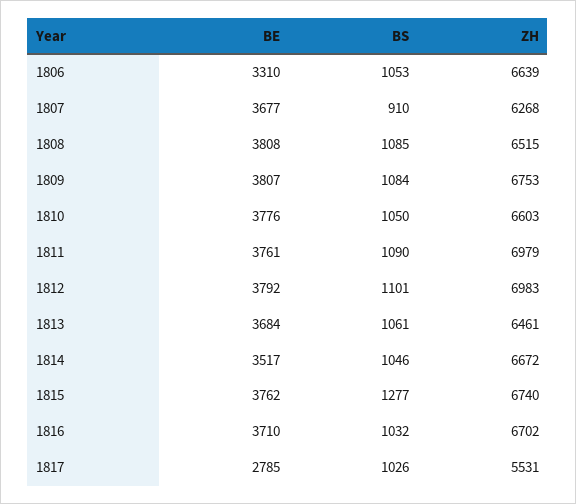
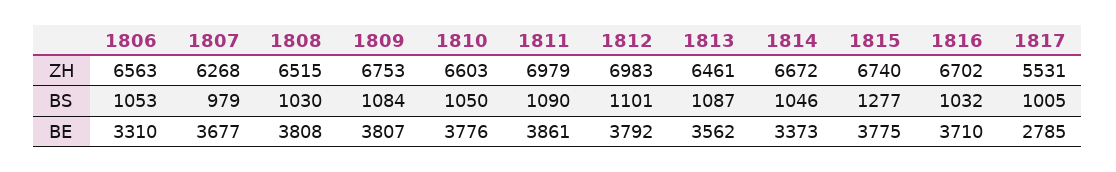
  {
    "BE": {
      "1806": 3310,
      "1807": 3677,
      "1808": 3808,
      "1809": 3807,
      "1810": 3776,
-     "1811": 3761,
+     "1811": 3861,
      "1812": 3792,
-     "1813": 3684,
+     "1813": 3562,
-     "1814": 3517,
+     "1814": 3373,
-     "1815": 3762,
+     "1815": 3775,
      "1816": 3710,
      "1817": 2785
    },
    "BS": {
      "1806": 1053,
-     "1807": 910,
+     "1807": 979,
-     "1808": 1085,
+     "1808": 1030,
      "1809": 1084,
      "1810": 1050,
      "1811": 1090,
      "1812": 1101,
-     "1813": 1061,
+     "1813": 1087,
      "1814": 1046,
      "1815": 1277,
      "1816": 1032,
-     "1817": 1026
+     "1817": 1005
    },
    "ZH": {
-     "1806": 6639,
+     "1806": 6563,
      "1807": 6268,
      "1808": 6515,
      "1809": 6753,
      "1810": 6603,
      "1811": 6979,
      "1812": 6983,
      "1813": 6461,
      "1814": 6672,
      "1815": 6740,
      "1816": 6702,
      "1817": 5531
    }
  }

